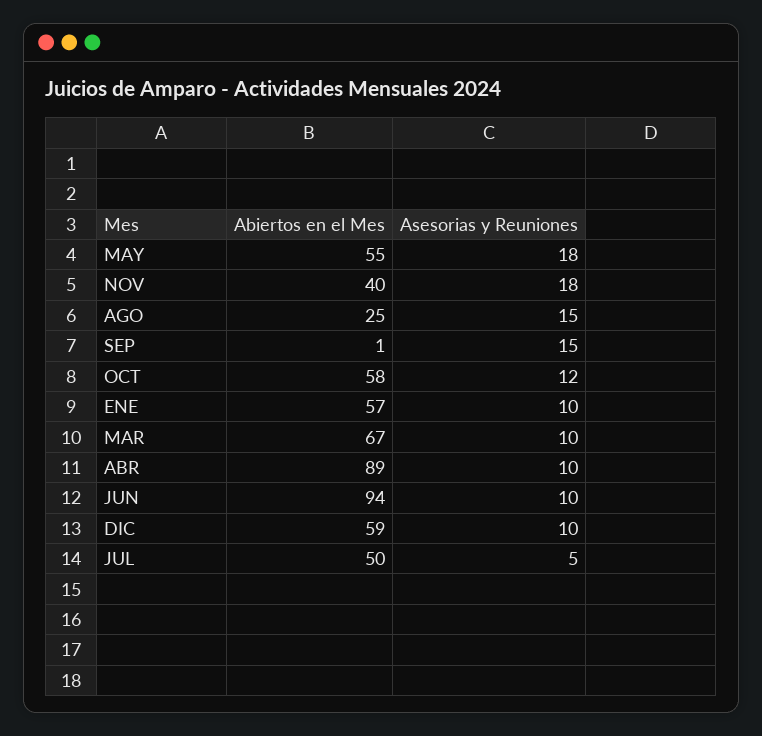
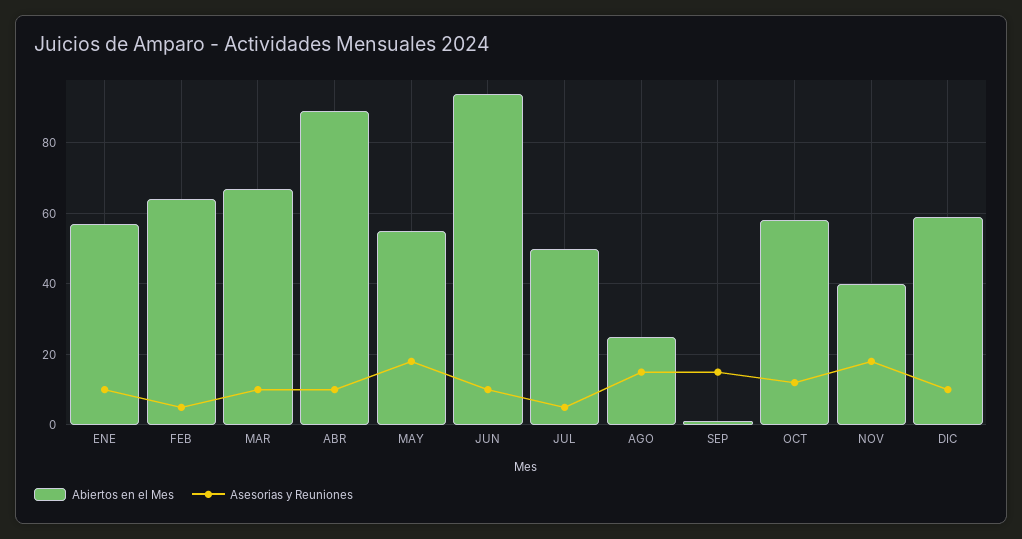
  {
    "Abiertos en el Mes": {
      "MAY": 55,
      "NOV": 40,
      "AGO": 25,
      "SEP": 1,
      "OCT": 58,
      "ENE": 57,
      "MAR": 67,
      "ABR": 89,
      "JUN": 94,
      "DIC": 59,
-     "JUL": 50
+     "JUL": 50,
+     "FEB": 65
    },
    "Asesorias y Reuniones": {
      "MAY": 18,
      "NOV": 18,
      "AGO": 15,
      "SEP": 15,
      "OCT": 12,
      "ENE": 10,
      "MAR": 10,
      "ABR": 10,
      "JUN": 10,
      "DIC": 10,
-     "JUL": 5
+     "JUL": 5,
+     "FEB": 5
    }
  }

